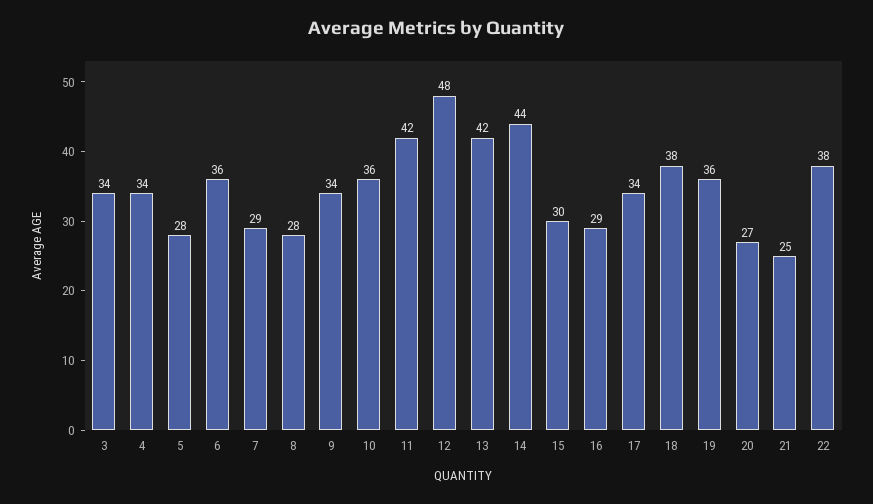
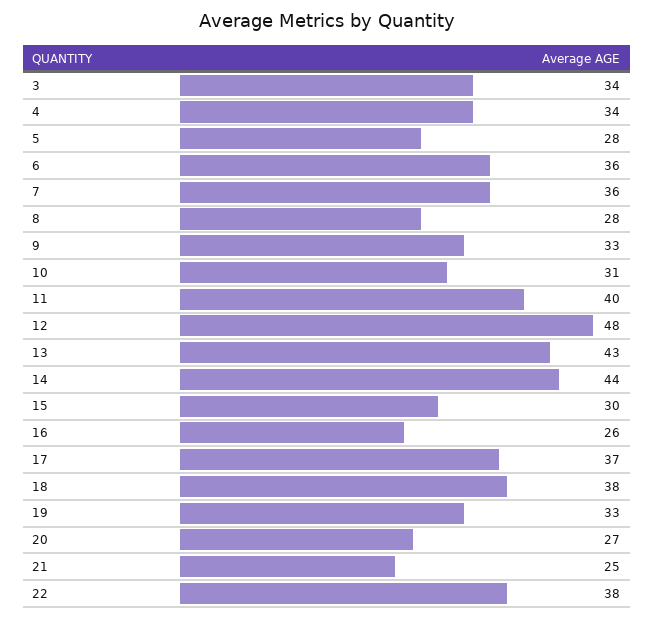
  {
    "3": 34,
    "4": 34,
    "5": 28,
    "6": 36,
-   "7": 29,
+   "7": 36,
    "8": 28,
-   "9": 34,
+   "9": 33,
-   "10": 36,
+   "10": 31,
-   "11": 42,
+   "11": 40,
    "12": 48,
-   "13": 42,
+   "13": 43,
    "14": 44,
    "15": 30,
-   "16": 29,
+   "16": 26,
-   "17": 34,
+   "17": 37,
    "18": 38,
-   "19": 36,
+   "19": 33,
    "20": 27,
    "21": 25,
    "22": 38
  }

